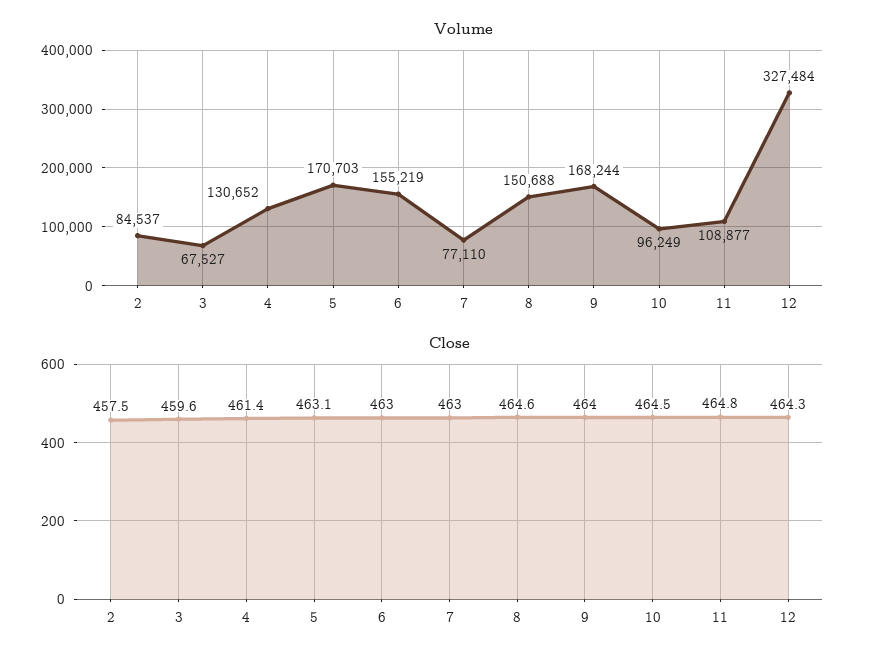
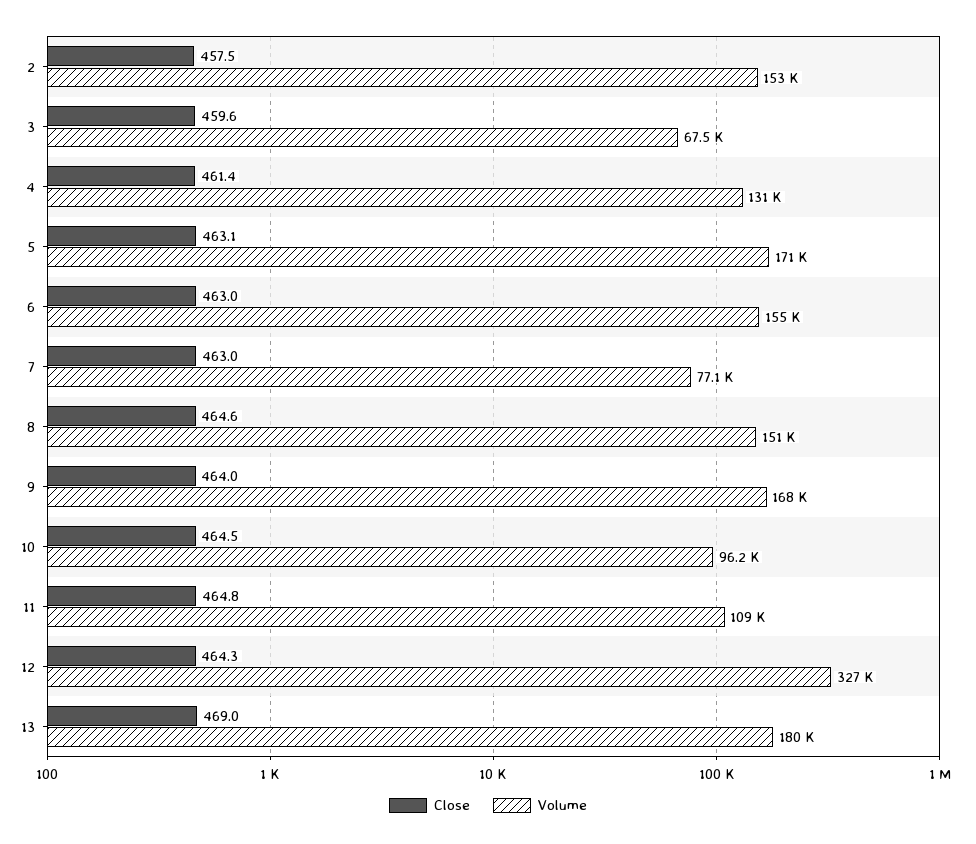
  {
    "Volume": {
-     "2": 84537,
+     "2": 153000,
      "3": 67527,
      "4": 130652,
      "5": 170703,
      "6": 155219,
      "7": 77110,
      "8": 150688,
      "9": 168244,
      "10": 96249,
      "11": 108877,
-     "12": 327484
+     "12": 327484,
+     "13": 180000
    },
    "Close": {
      "2": 457.5,
      "3": 459.6,
      "4": 461.4,
      "5": 463.1,
      "6": 463,
      "7": 463,
      "8": 464.6,
      "9": 464,
      "10": 464.5,
      "11": 464.8,
-     "12": 464.3
+     "12": 464.3,
+     "13": 469
    }
  }

